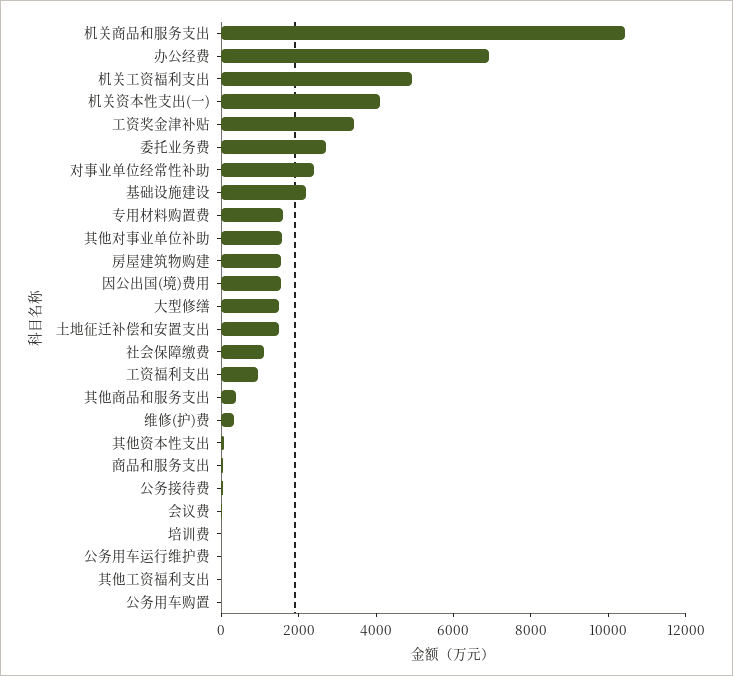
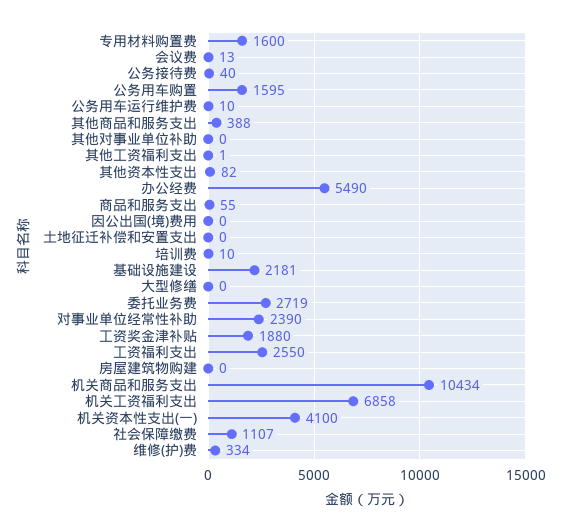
  {
    "机关商品和服务支出": 10434,
-   "办公经费": 7000,
+   "办公经费": 5490,
-   "机关工资福利支出": 5000,
+   "机关工资福利支出": 6858,
    "机关资本性支出(一)": 4100,
-   "工资奖金津补贴": 3500,
+   "工资奖金津补贴": 1880,
    "委托业务费": 2719,
    "对事业单位经常性补助": 2390,
    "基础设施建设": 2181,
    "专用材料购置费": 1600,
-   "其他对事业单位补助": 1500,
+   "其他对事业单位补助": 0,
-   "房屋建筑物购建": 1500,
+   "房屋建筑物购建": 0,
-   "因公出国(境)费用": 1500,
+   "因公出国(境)费用": 0,
-   "大型修缮": 1500,
+   "大型修缮": 0,
-   "土地征迁补偿和安置支出": 1500,
+   "土地征迁补偿和安置支出": 0,
    "社会保障缴费": 1107,
-   "工资福利支出": 1000,
+   "工资福利支出": 2550,
    "其他商品和服务支出": 388,
    "维修(护)费": 334,
    "其他资本性支出": 82,
    "商品和服务支出": 55,
    "公务接待费": 40,
    "会议费": 13,
    "培训费": 10,
    "公务用车运行维护费": 10,
    "其他工资福利支出": 1,
-   "公务用车购置": 0
+   "公务用车购置": 1595
  }

